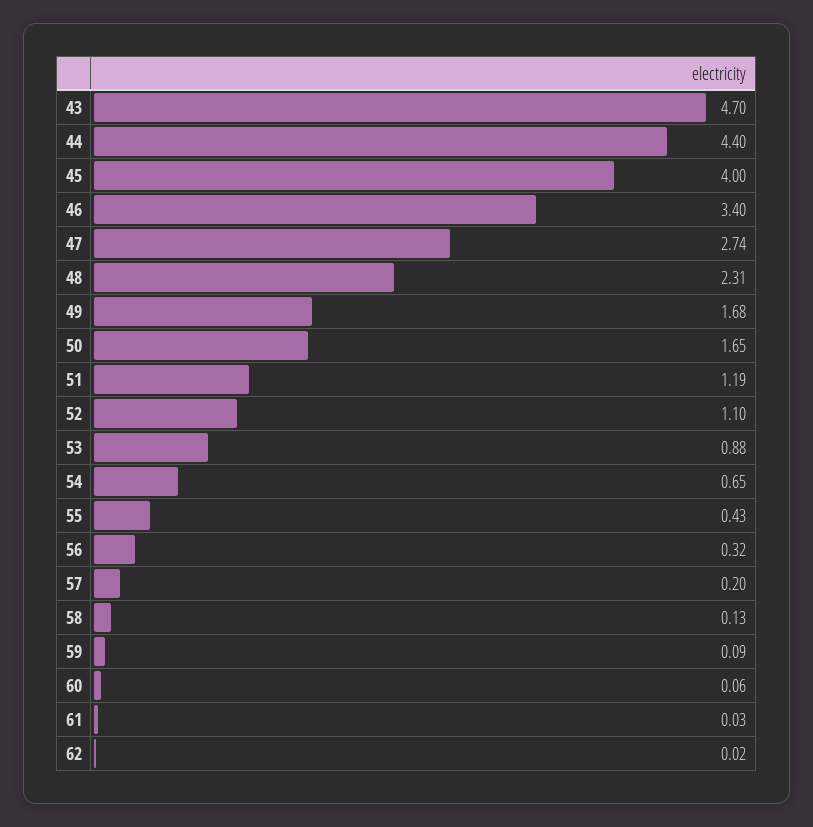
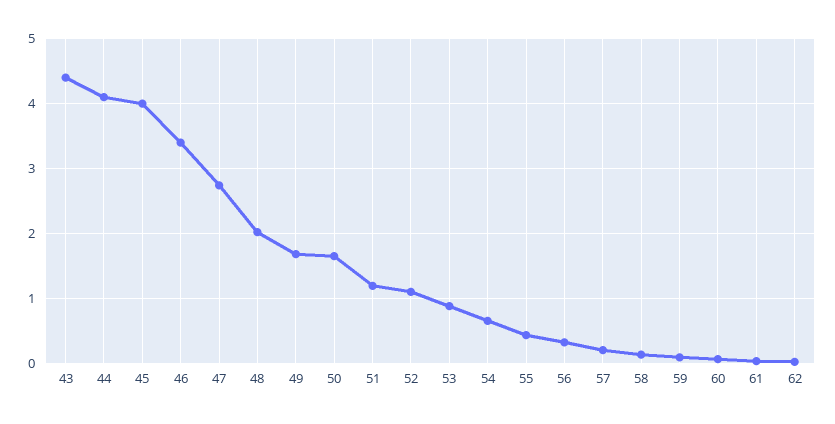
  {
-   "43": 4.7,
+   "43": 4.4,
-   "44": 4.4,
+   "44": 4.1,
    "45": 4,
    "46": 3.4,
    "47": 2.74,
-   "48": 2.31,
+   "48": 2,
    "49": 1.68,
    "50": 1.65,
    "51": 1.19,
    "52": 1.1,
    "53": 0.88,
    "54": 0.65,
    "55": 0.43,
    "56": 0.32,
    "57": 0.2,
    "58": 0.13,
    "59": 0.09,
    "60": 0.06,
    "61": 0.03,
    "62": 0.02
  }

